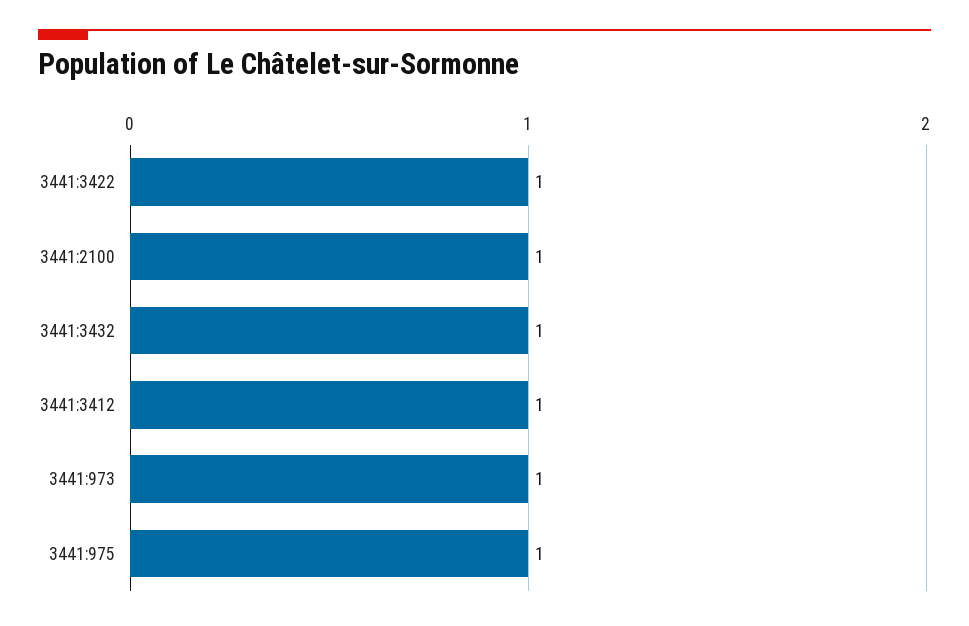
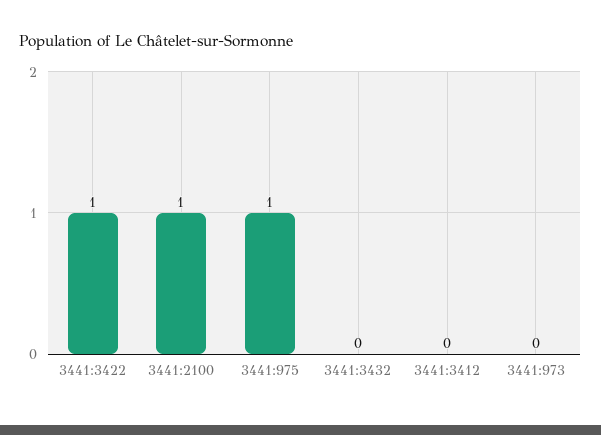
  {
    "3441:3422": 1,
    "3441:2100": 1,
-   "3441:3432": 1,
+   "3441:3432": 0,
-   "3441:3412": 1,
+   "3441:3412": 0,
-   "3441:973": 1,
+   "3441:973": 0,
    "3441:975": 1
  }

